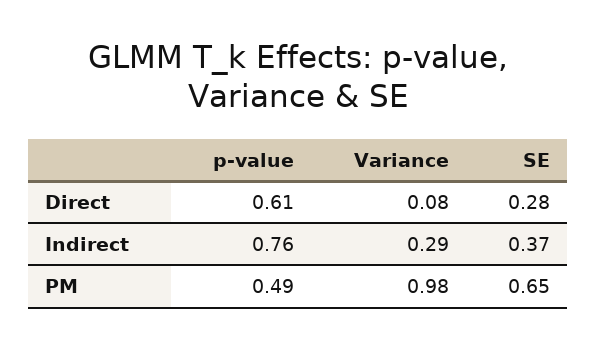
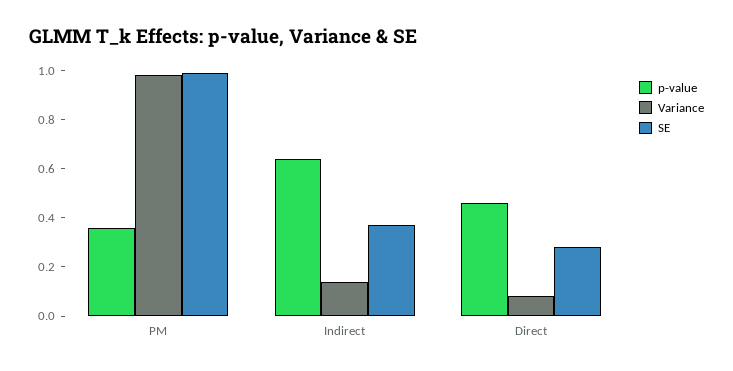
  {
    "p-value": {
-     "Direct": 0.61,
+     "Direct": 0.45,
-     "Indirect": 0.76,
+     "Indirect": 0.65,
-     "PM": 0.49
+     "PM": 0.35
    },
    "Variance": {
      "Direct": 0.08,
-     "Indirect": 0.29,
+     "Indirect": 0.15,
      "PM": 0.98
    },
    "SE": {
      "Direct": 0.28,
      "Indirect": 0.37,
-     "PM": 0.65
+     "PM": 1
    }
  }

